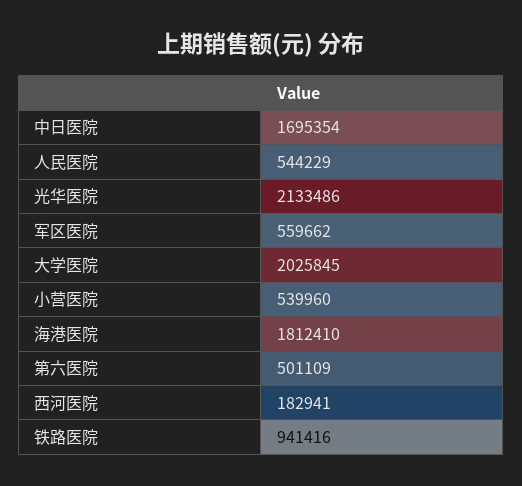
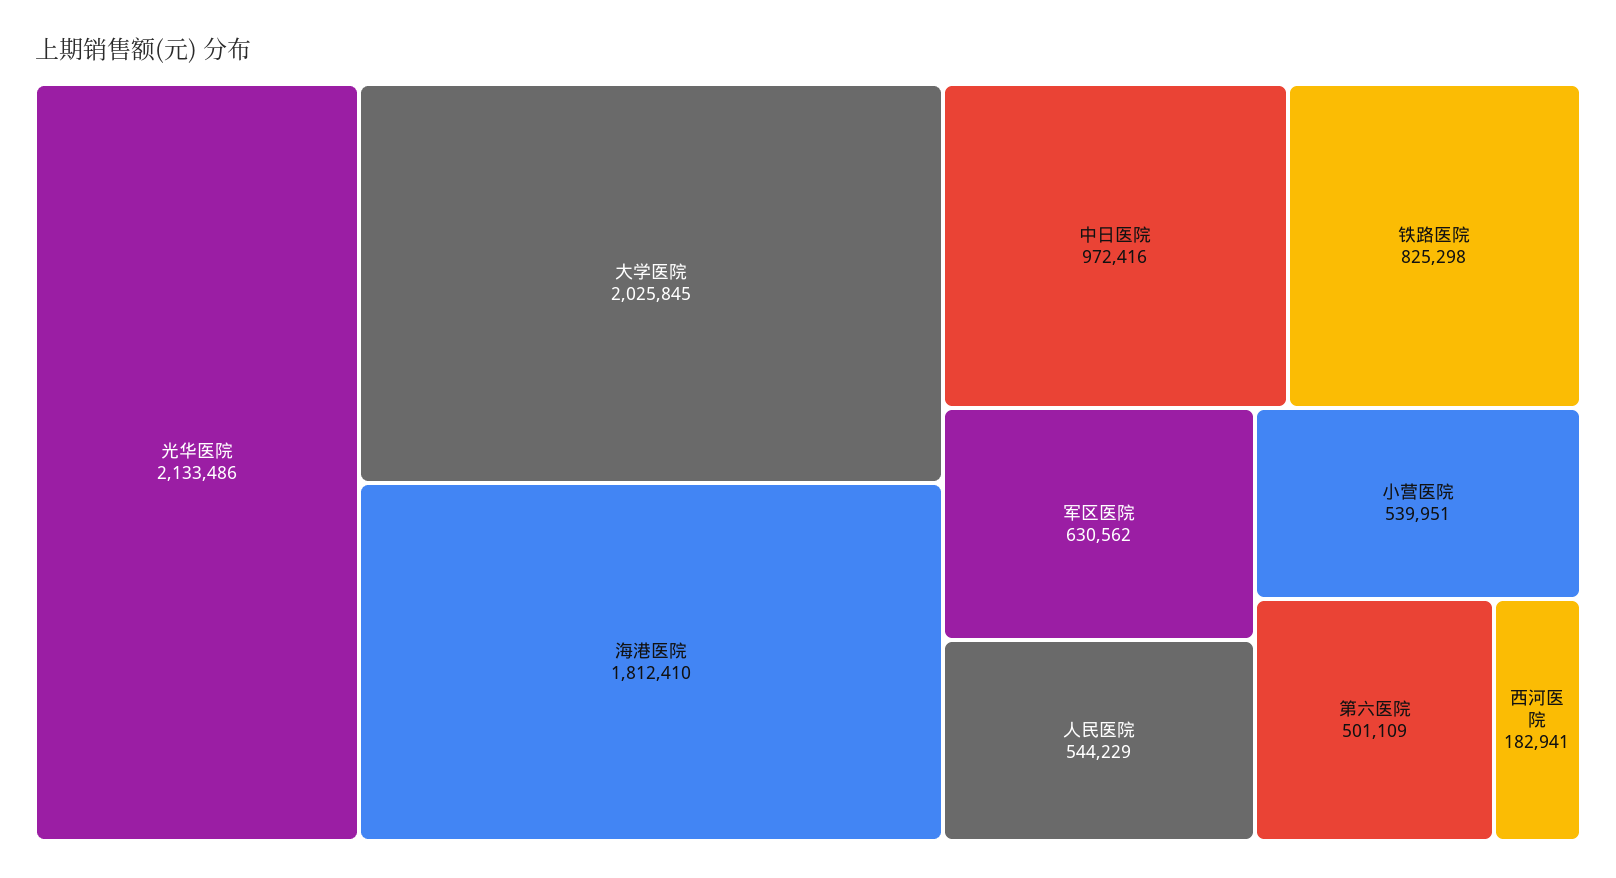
  {
-   "中日医院": 1695354,
+   "中日医院": 972416,
    "人民医院": 544229,
    "光华医院": 2133486,
-   "军区医院": 559662,
+   "军区医院": 630562,
    "大学医院": 2025845,
-   "小营医院": 539960,
+   "小营医院": 539951,
    "海港医院": 1812410,
    "第六医院": 501109,
    "西河医院": 182941,
-   "铁路医院": 941416
+   "铁路医院": 825298
  }

